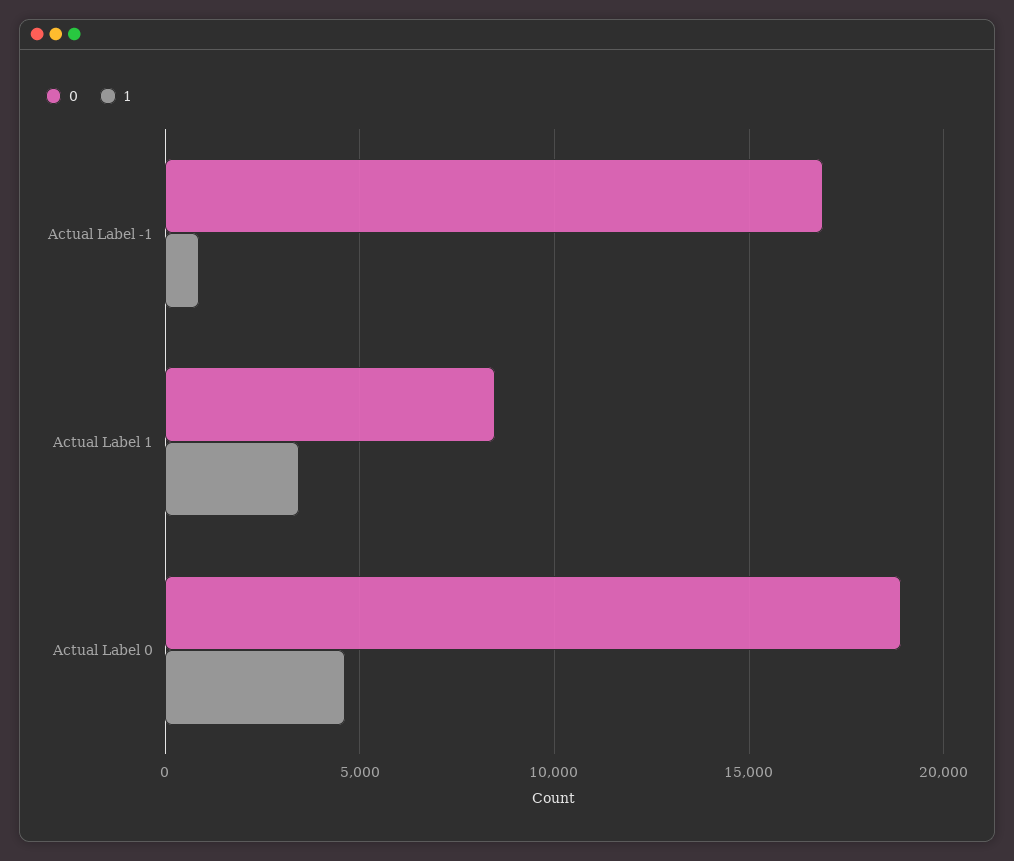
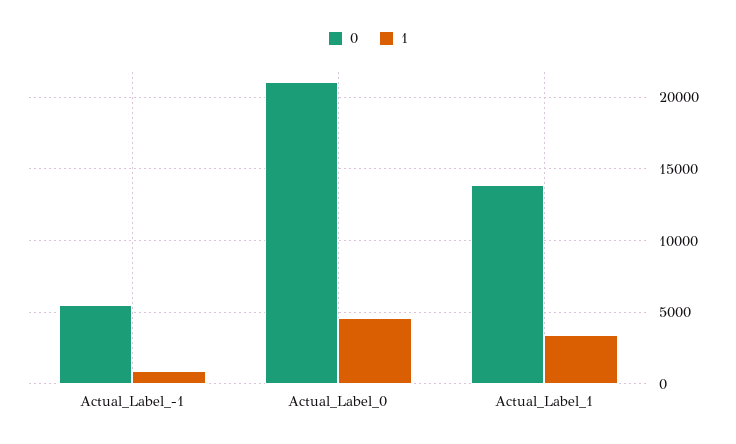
  {
    "0": {
-     "Actual Label -1": 17000,
+     "Actual Label -1": 5500,
-     "Actual Label 1": 8500,
+     "Actual Label 1": 14000,
-     "Actual Label 0": 19000
+     "Actual Label 0": 21000
    },
    "1": {
      "Actual Label -1": 1000,
      "Actual Label 1": 3500,
      "Actual Label 0": 4500
    }
  }

